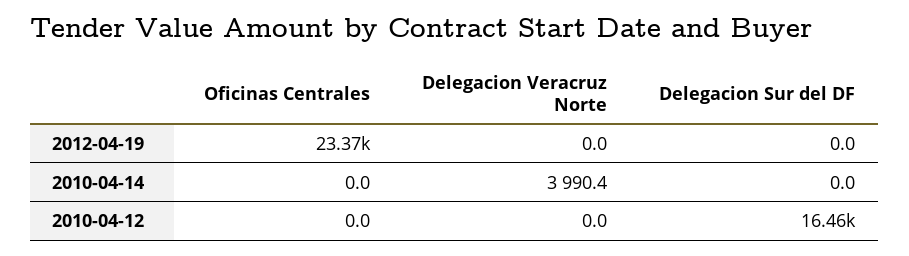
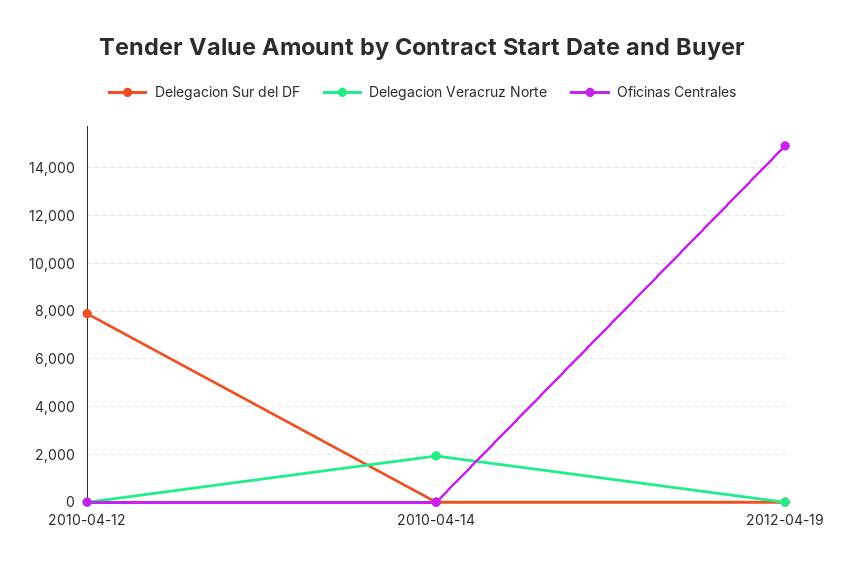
  {
    "Oficinas Centrales": {
-     "2012-04-19": 23370,
+     "2012-04-19": 15000,
      "2010-04-14": 0,
      "2010-04-12": 0
    },
    "Delegacion Veracruz Norte": {
      "2012-04-19": 0,
-     "2010-04-14": 3990.4,
+     "2010-04-14": 2000,
      "2010-04-12": 0
    },
    "Delegacion Sur del DF": {
      "2012-04-19": 0,
      "2010-04-14": 0,
-     "2010-04-12": 16460
+     "2010-04-12": 8000
    }
  }

